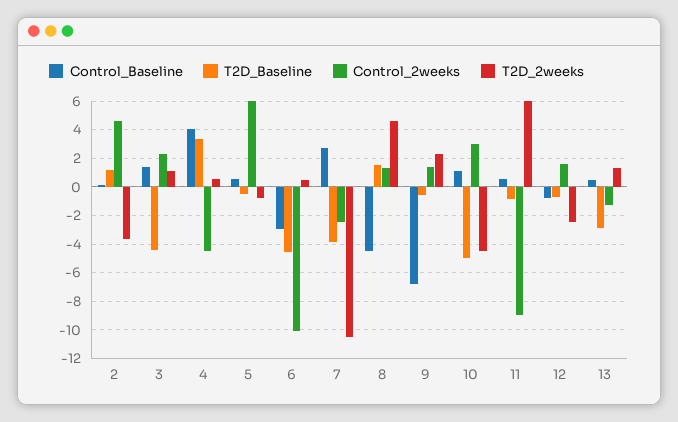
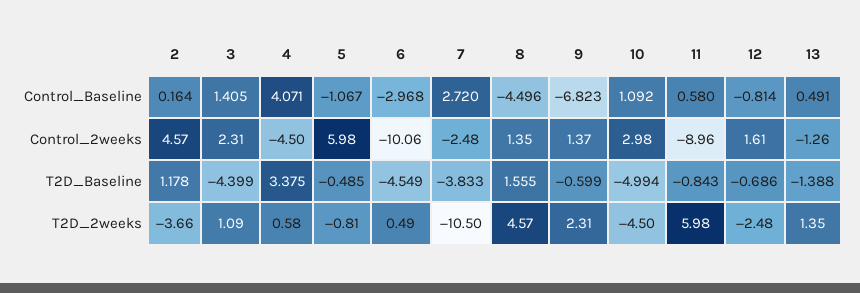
  {
    "Control_Baseline": {
      "2": 0.164,
      "3": 1.405,
      "4": 4.071,
-     "5": 0.5,
+     "5": -1.067,
      "6": -2.968,
      "7": 2.72,
      "8": -4.496,
      "9": -6.823,
      "10": 1.092,
      "11": 0.58,
      "12": -0.814,
      "13": 0.491
    },
    "T2D_Baseline": {
      "2": 1.178,
      "3": -4.399,
      "4": 3.375,
      "5": -0.485,
      "6": -4.549,
      "7": -3.833,
      "8": 1.555,
      "9": -0.599,
      "10": -4.994,
      "11": -0.843,
      "12": -0.686,
-     "13": -3
+     "13": -1.388
    },
    "Control_2weeks": {
      "2": 4.57,
      "3": 2.31,
      "4": -4.5,
      "5": 5.98,
      "6": -10.06,
      "7": -2.48,
      "8": 1.35,
      "9": 1.37,
      "10": 2.98,
      "11": -8.96,
      "12": 1.61,
      "13": -1.26
    },
    "T2D_2weeks": {
      "2": -3.66,
      "3": 1.09,
      "4": 0.58,
      "5": -0.81,
      "6": 0.49,
      "7": -10.5,
      "8": 4.57,
      "9": 2.31,
      "10": -4.5,
      "11": 5.98,
      "12": -2.48,
      "13": 1.35
    }
  }

